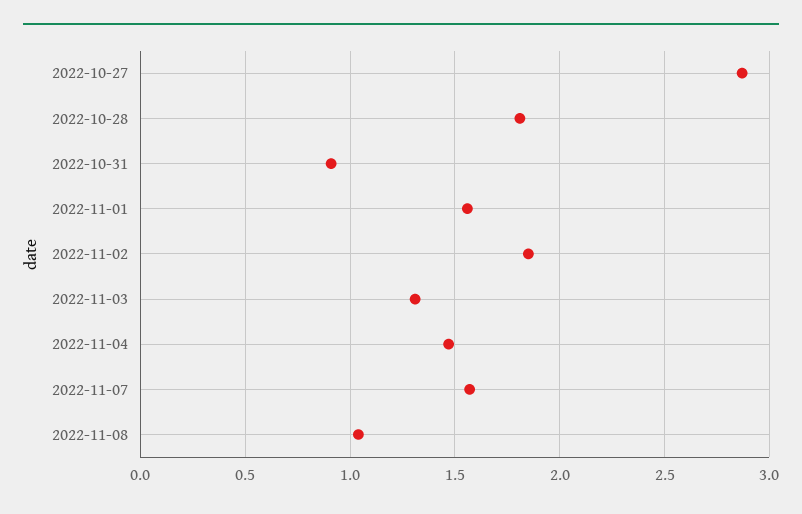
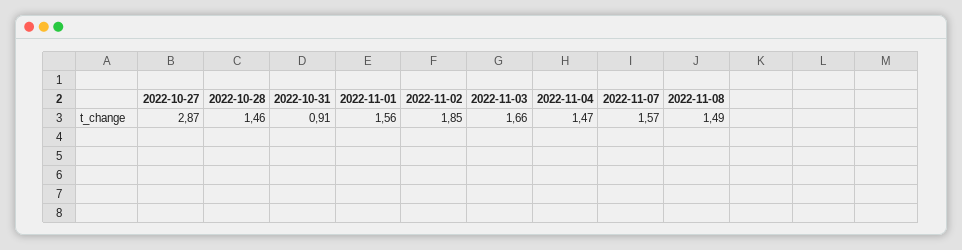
  {
    "2022-10-27": 2.87,
-   "2022-10-28": 1.8,
+   "2022-10-28": 1.46,
    "2022-10-31": 0.91,
    "2022-11-01": 1.56,
    "2022-11-02": 1.85,
-   "2022-11-03": 1.3,
+   "2022-11-03": 1.66,
    "2022-11-04": 1.47,
    "2022-11-07": 1.57,
-   "2022-11-08": 1.05
+   "2022-11-08": 1.49
  }

